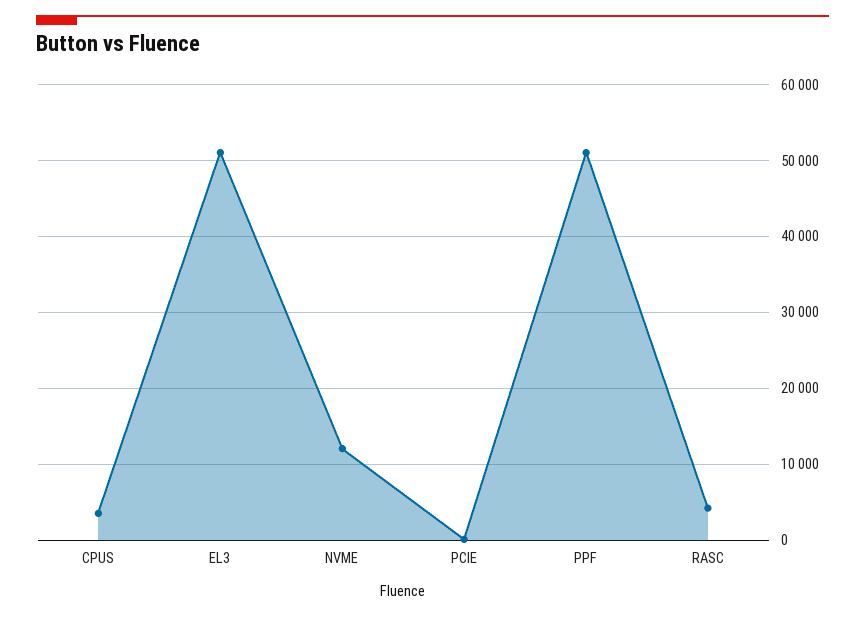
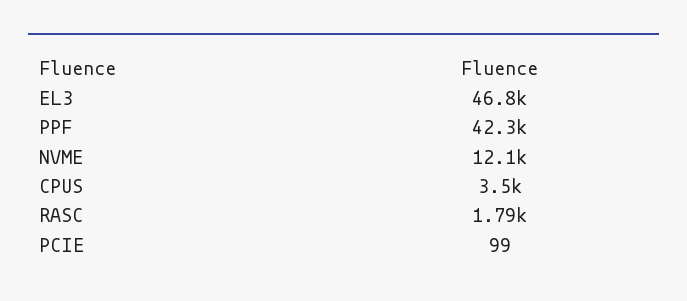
  {
    "CPUS": 3500,
-   "EL3": 51000,
+   "EL3": 46800,
    "NVME": 12100,
    "PCIE": 99,
-   "PPF": 51000,
+   "PPF": 42300,
-   "RASC": 4000
+   "RASC": 1790
  }

